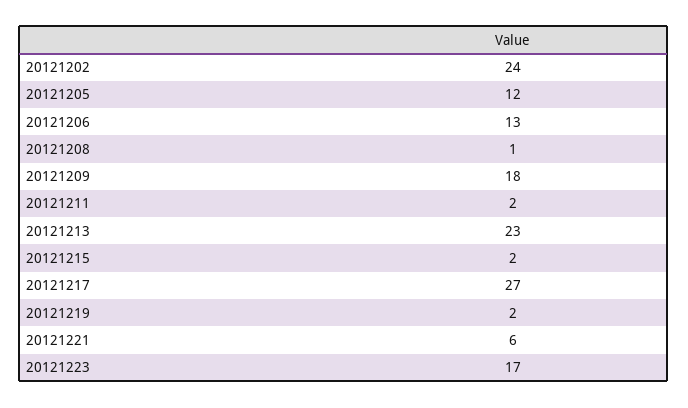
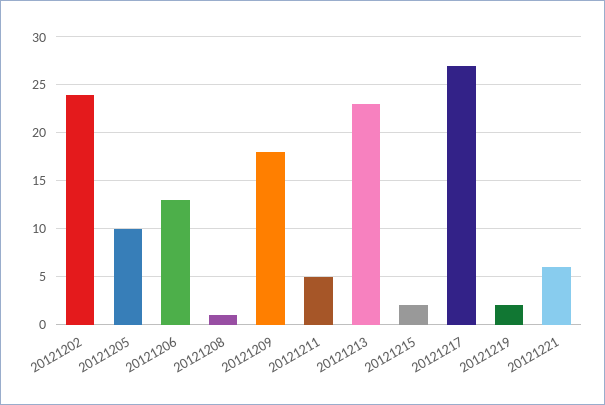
  {
    "20121202": 24,
-   "20121205": 12,
+   "20121205": 10,
    "20121206": 13,
    "20121208": 1,
    "20121209": 18,
-   "20121211": 2,
+   "20121211": 5,
    "20121213": 23,
    "20121215": 2,
    "20121217": 27,
    "20121219": 2,
-   "20121221": 6,
+   "20121221": 6
-   "20121223": 17
  }

